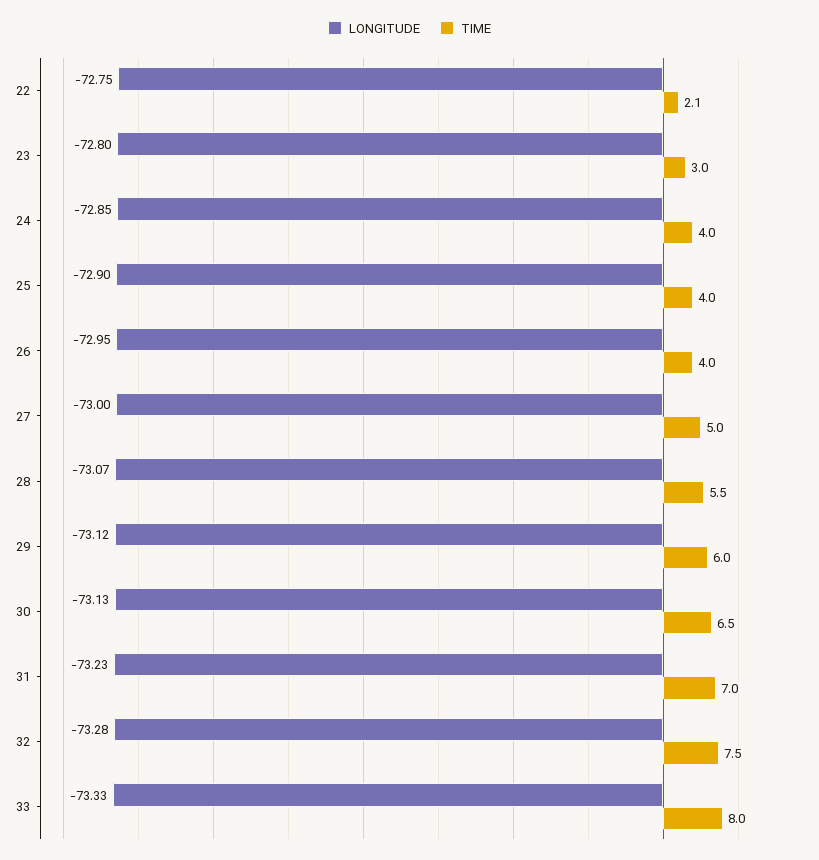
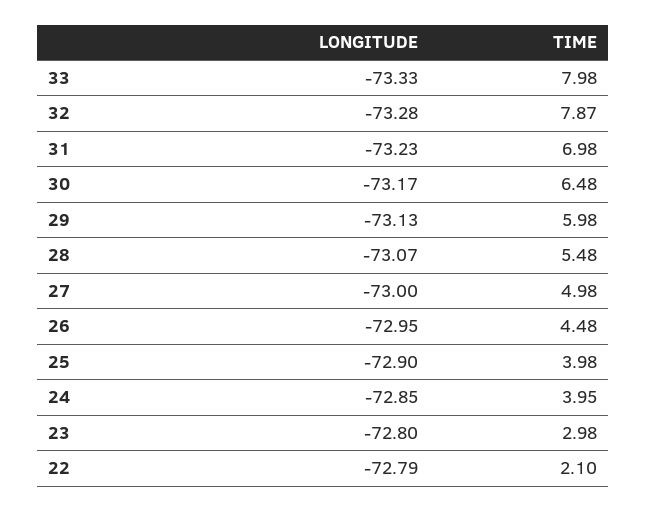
  {
    "LONGITUDE": {
-     "22": -72.75,
+     "22": -72.79,
      "23": -72.8,
      "24": -72.85,
      "25": -72.9,
      "26": -72.95,
      "27": -73,
      "28": -73.07,
-     "29": -73.12,
+     "29": -73.13,
-     "30": -73.13,
+     "30": -73.17,
      "31": -73.23,
      "32": -73.28,
      "33": -73.33
    },
    "TIME": {
      "22": 2.1,
      "23": 2.98,
      "24": 3.95,
      "25": 3.98,
-     "26": 4,
+     "26": 4.48,
      "27": 4.98,
      "28": 5.48,
      "29": 5.98,
      "30": 6.48,
      "31": 6.98,
-     "32": 7.5,
+     "32": 7.87,
      "33": 7.98
    }
  }

